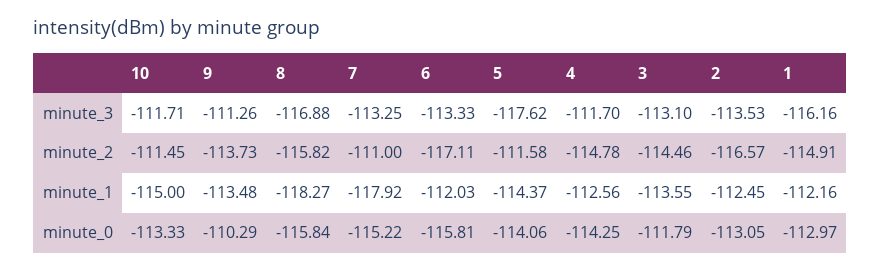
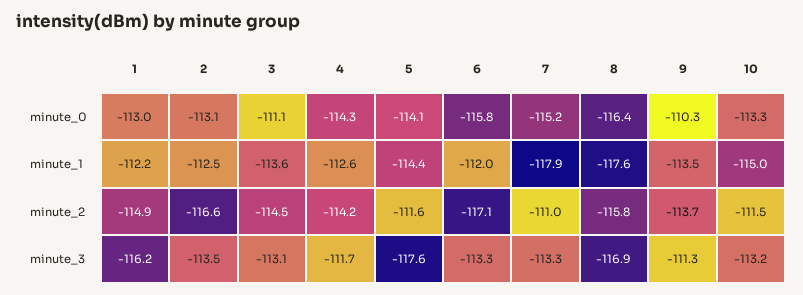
  {
    "10": {
-     "minute_3": -111.71,
+     "minute_3": -113.2,
      "minute_2": -111.45,
      "minute_1": -115,
      "minute_0": -113.33
    },
    "9": {
      "minute_3": -111.26,
      "minute_2": -113.73,
      "minute_1": -113.48,
      "minute_0": -110.29
    },
    "8": {
      "minute_3": -116.88,
      "minute_2": -115.82,
-     "minute_1": -118.27,
+     "minute_1": -117.6,
-     "minute_0": -115.84
+     "minute_0": -116.4
    },
    "7": {
      "minute_3": -113.25,
      "minute_2": -111,
      "minute_1": -117.92,
      "minute_0": -115.22
    },
    "6": {
      "minute_3": -113.33,
      "minute_2": -117.11,
      "minute_1": -112.03,
      "minute_0": -115.81
    },
    "5": {
      "minute_3": -117.62,
      "minute_2": -111.58,
      "minute_1": -114.37,
      "minute_0": -114.06
    },
    "4": {
      "minute_3": -111.7,
-     "minute_2": -114.78,
+     "minute_2": -114.2,
      "minute_1": -112.56,
      "minute_0": -114.25
    },
    "3": {
      "minute_3": -113.1,
      "minute_2": -114.46,
      "minute_1": -113.55,
-     "minute_0": -111.79
+     "minute_0": -111.1
    },
    "2": {
      "minute_3": -113.53,
      "minute_2": -116.57,
      "minute_1": -112.45,
      "minute_0": -113.05
    },
    "1": {
      "minute_3": -116.16,
      "minute_2": -114.91,
      "minute_1": -112.16,
      "minute_0": -112.97
    }
  }

